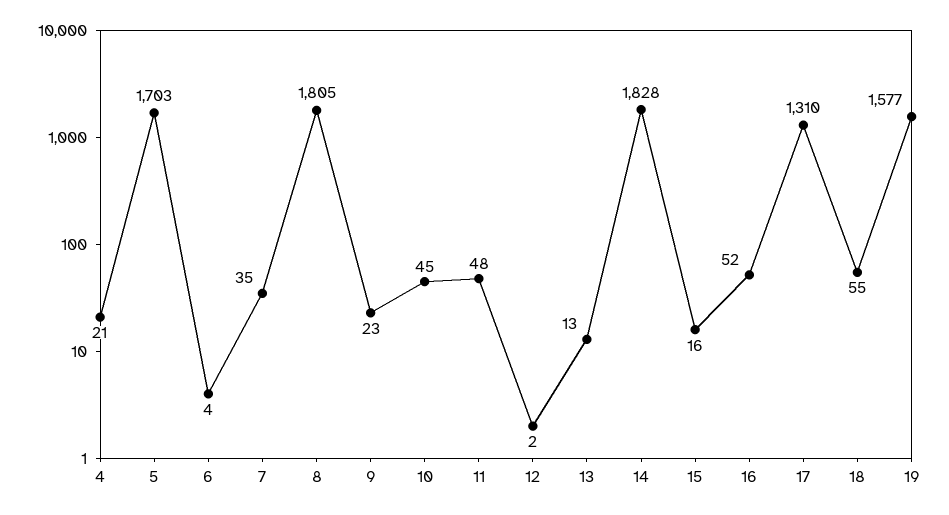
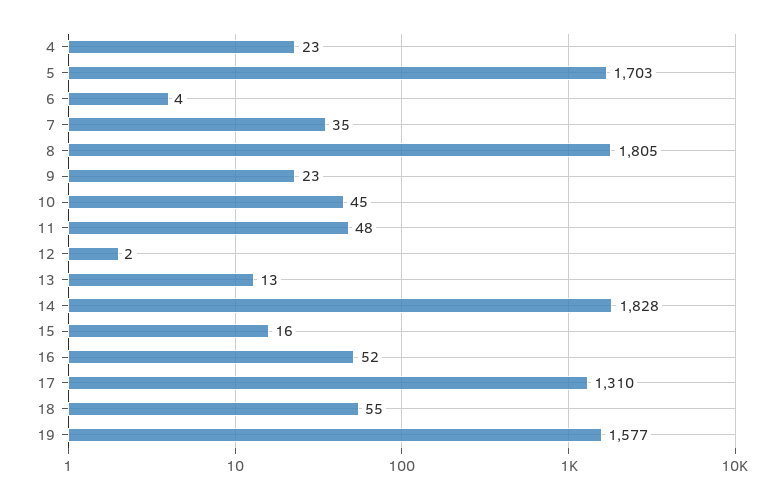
  {
-   "4": 21,
+   "4": 23,
    "5": 1703,
    "6": 4,
    "7": 35,
    "8": 1805,
    "9": 23,
    "10": 45,
    "11": 48,
    "12": 2,
    "13": 13,
    "14": 1828,
    "15": 16,
    "16": 52,
    "17": 1310,
    "18": 55,
    "19": 1577
  }

